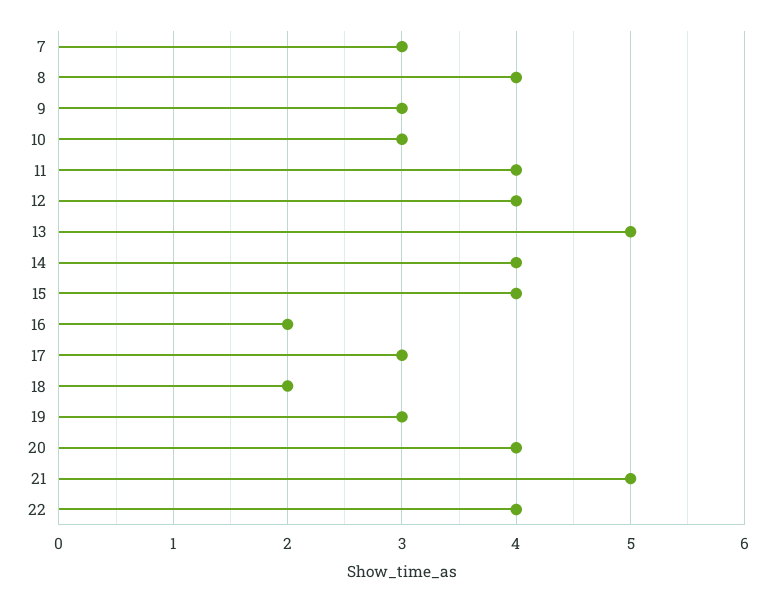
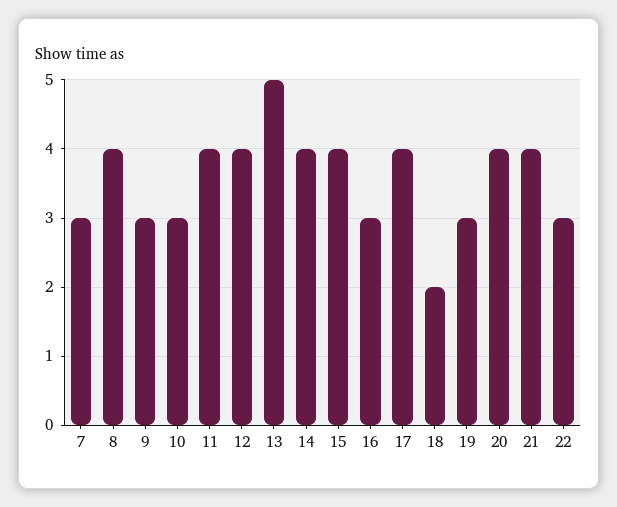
  {
    "7": 3,
    "8": 4,
    "9": 3,
    "10": 3,
    "11": 4,
    "12": 4,
    "13": 5,
    "14": 4,
    "15": 4,
-   "16": 2,
+   "16": 3,
-   "17": 3,
+   "17": 4,
    "18": 2,
    "19": 3,
    "20": 4,
-   "21": 5,
+   "21": 4,
-   "22": 4
+   "22": 3
  }

